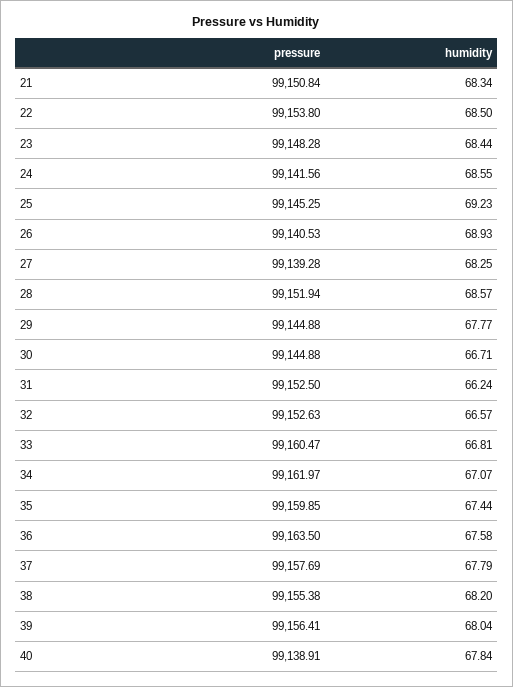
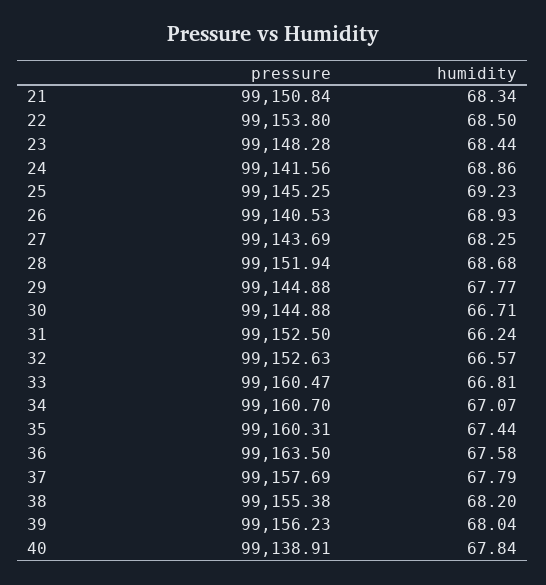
  {
    "pressure": {
      "21": 99150.84,
      "22": 99153.8,
      "23": 99148.28,
      "24": 99141.56,
      "25": 99145.25,
      "26": 99140.53,
-     "27": 99139.28,
+     "27": 99143.69,
      "28": 99151.94,
      "29": 99144.88,
      "30": 99144.88,
      "31": 99152.5,
      "32": 99152.63,
      "33": 99160.47,
-     "34": 99161.97,
+     "34": 99160.7,
-     "35": 99159.85,
+     "35": 99160.31,
      "36": 99163.5,
      "37": 99157.69,
      "38": 99155.38,
-     "39": 99156.41,
+     "39": 99156.23,
      "40": 99138.91
    },
    "humidity": {
      "21": 68.34,
      "22": 68.5,
      "23": 68.44,
-     "24": 68.55,
+     "24": 68.86,
      "25": 69.23,
      "26": 68.93,
      "27": 68.25,
-     "28": 68.57,
+     "28": 68.68,
      "29": 67.77,
      "30": 66.71,
      "31": 66.24,
      "32": 66.57,
      "33": 66.81,
      "34": 67.07,
      "35": 67.44,
      "36": 67.58,
      "37": 67.79,
      "38": 68.2,
      "39": 68.04,
      "40": 67.84
    }
  }

